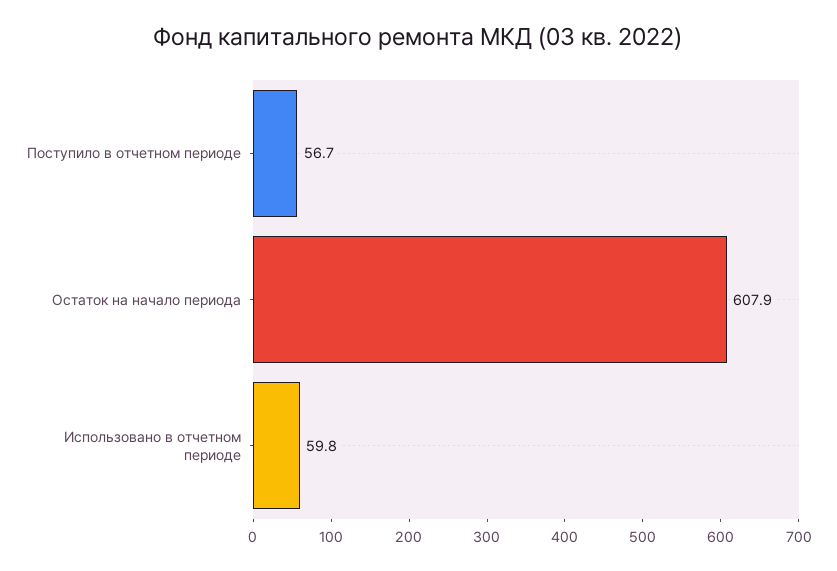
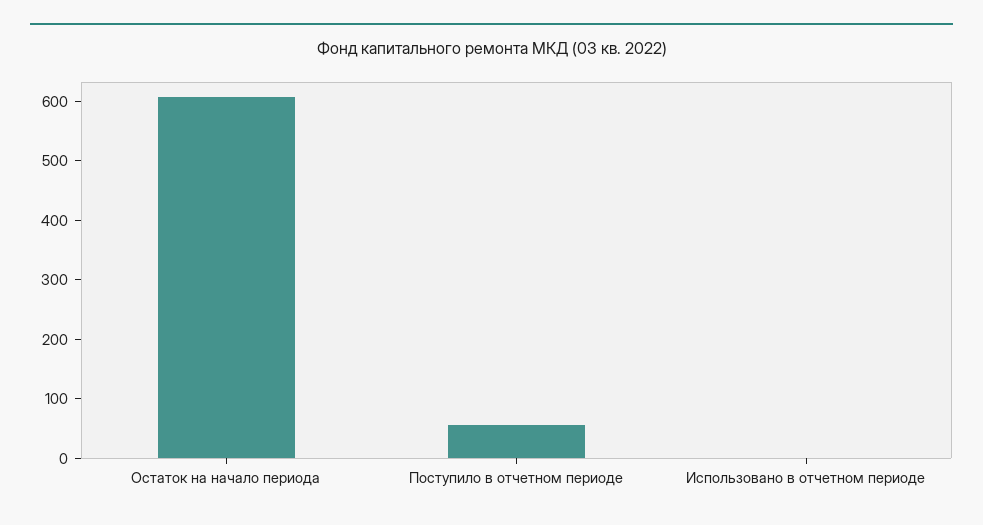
  {
    "Поступило в отчетном периоде": 56.7,
    "Остаток на начало периода": 607.9,
-   "Использовано в отчетном периоде": 59.8
+   "Использовано в отчетном периоде": 0
  }

